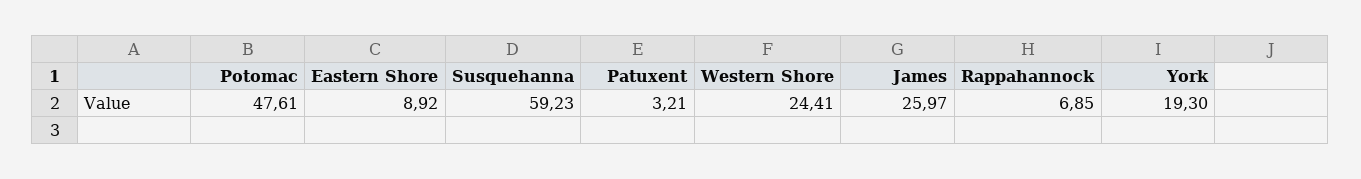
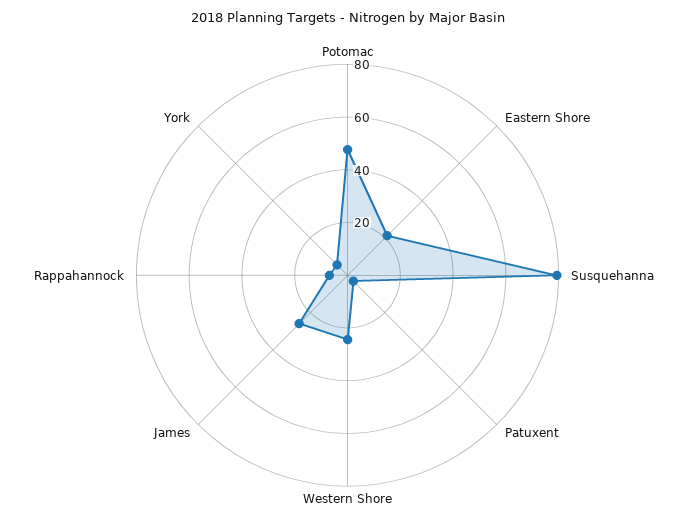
  {
    "Potomac": 47.61,
-   "Eastern Shore": 8.92,
+   "Eastern Shore": 20,
-   "Susquehanna": 59.23,
+   "Susquehanna": 80,
    "Patuxent": 3.21,
    "Western Shore": 24.41,
    "James": 25.97,
    "Rappahannock": 6.85,
-   "York": 19.3
+   "York": 5
  }

